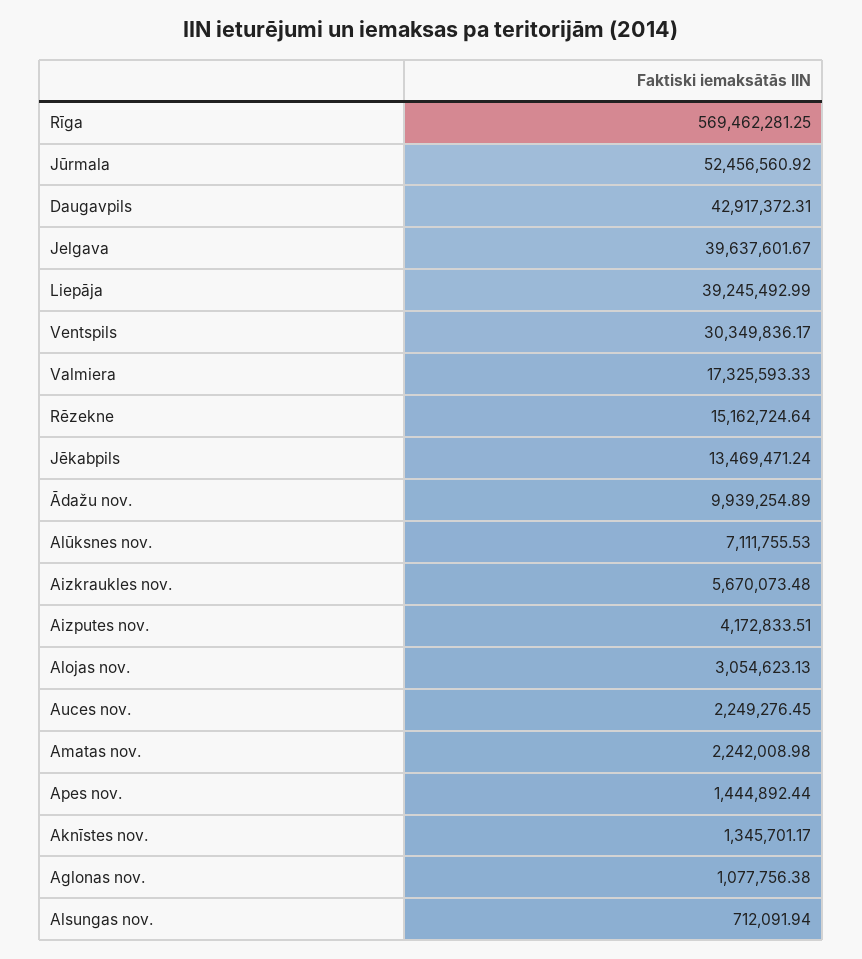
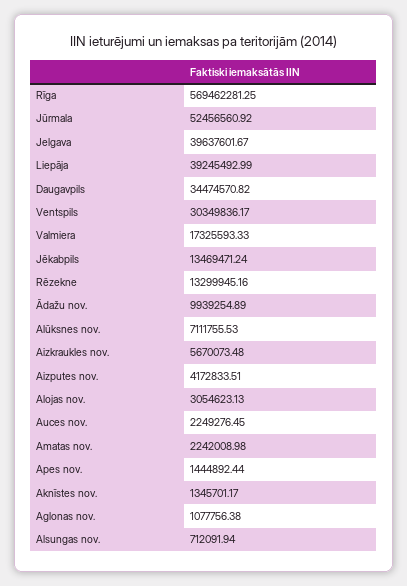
  {
    "Rīga": 569462281.25,
    "Jūrmala": 52456560.92,
-   "Daugavpils": 42917372.31,
+   "Daugavpils": 34474570.82,
    "Jelgava": 39637601.67,
    "Liepāja": 39245492.99,
    "Ventspils": 30349836.17,
    "Valmiera": 17325593.33,
-   "Rēzekne": 15162724.64,
+   "Rēzekne": 13299945.16,
    "Jēkabpils": 13469471.24,
    "Ādažu nov.": 9939254.89,
    "Alūksnes nov.": 7111755.53,
    "Aizkraukles nov.": 5670073.48,
    "Aizputes nov.": 4172833.51,
    "Alojas nov.": 3054623.13,
    "Auces nov.": 2249276.45,
    "Amatas nov.": 2242008.98,
    "Apes nov.": 1444892.44,
    "Aknīstes nov.": 1345701.17,
    "Aglonas nov.": 1077756.38,
    "Alsungas nov.": 712091.94
  }

